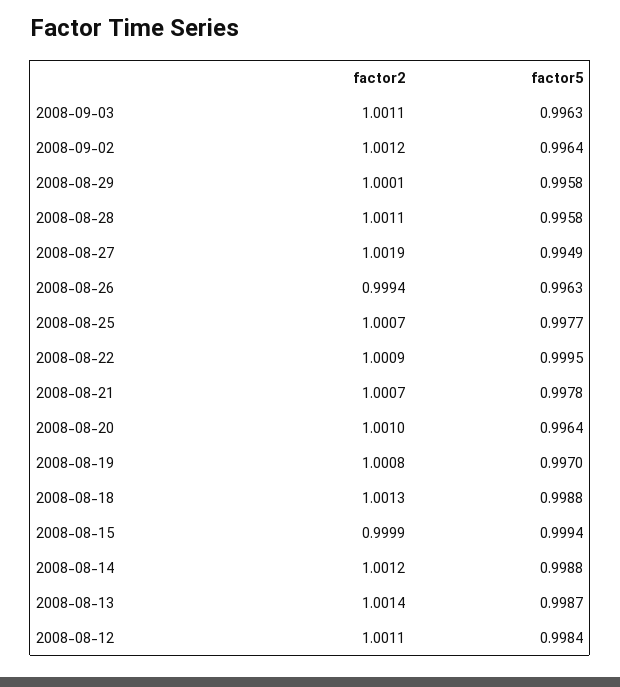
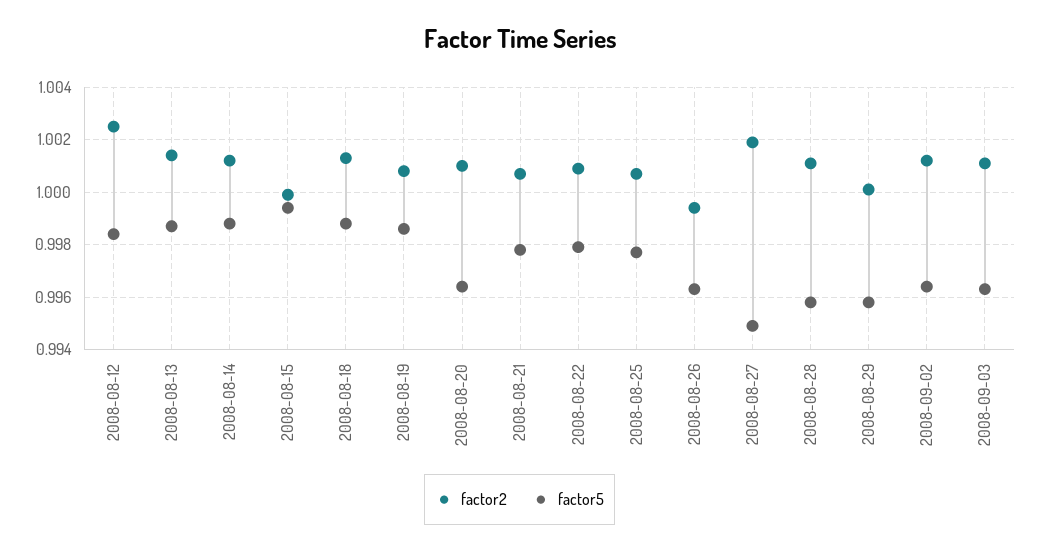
  {
    "factor2": {
      "2008-09-03": 1.0011,
      "2008-09-02": 1.0012,
      "2008-08-29": 1.0001,
      "2008-08-28": 1.0011,
      "2008-08-27": 1.0019,
      "2008-08-26": 0.9994,
      "2008-08-25": 1.0007,
      "2008-08-22": 1.0009,
      "2008-08-21": 1.0007,
      "2008-08-20": 1.001,
      "2008-08-19": 1.0008,
      "2008-08-18": 1.0013,
      "2008-08-15": 0.9999,
      "2008-08-14": 1.0012,
      "2008-08-13": 1.0014,
-     "2008-08-12": 1.0011
+     "2008-08-12": 1.0025
    },
    "factor5": {
      "2008-09-03": 0.9963,
      "2008-09-02": 0.9964,
      "2008-08-29": 0.9958,
      "2008-08-28": 0.9958,
      "2008-08-27": 0.9949,
      "2008-08-26": 0.9963,
      "2008-08-25": 0.9977,
-     "2008-08-22": 0.9995,
+     "2008-08-22": 0.998,
      "2008-08-21": 0.9978,
      "2008-08-20": 0.9964,
-     "2008-08-19": 0.997,
+     "2008-08-19": 0.9985,
      "2008-08-18": 0.9988,
      "2008-08-15": 0.9994,
      "2008-08-14": 0.9988,
      "2008-08-13": 0.9987,
      "2008-08-12": 0.9984
    }
  }

